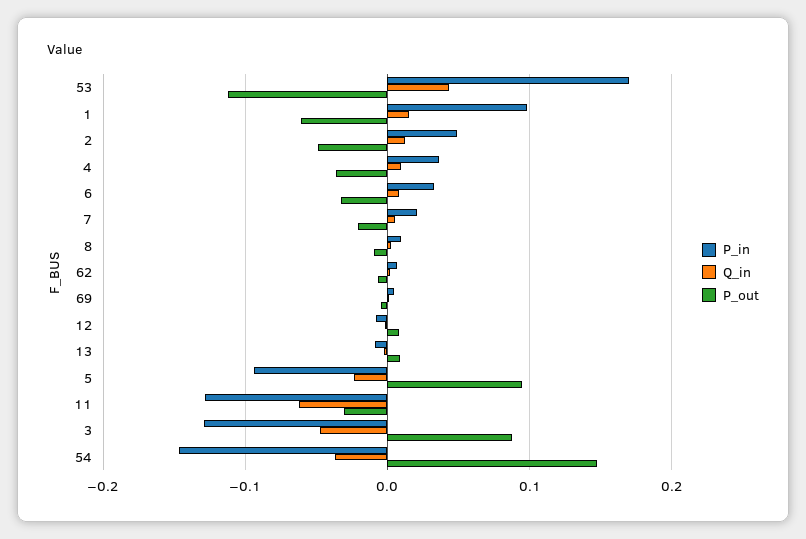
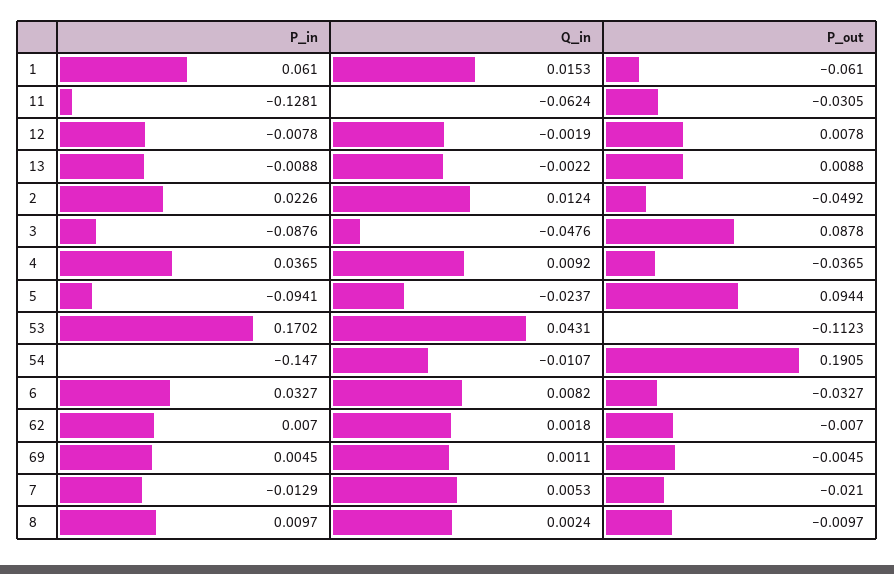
  {
    "P_in": {
      "53": 0.1702,
-     "1": 0.1,
+     "1": 0.061,
-     "2": 0.05,
+     "2": 0.0226,
      "4": 0.0365,
      "6": 0.0327,
-     "7": 0.02,
+     "7": -0.0129,
      "8": 0.0097,
      "62": 0.007,
      "69": 0.0045,
      "12": -0.0078,
      "13": -0.0088,
      "5": -0.0941,
      "11": -0.1281,
-     "3": -0.13,
+     "3": -0.0876,
      "54": -0.147
    },
    "Q_in": {
      "53": 0.0431,
      "1": 0.0153,
      "2": 0.0124,
      "4": 0.0092,
      "6": 0.0082,
      "7": 0.0053,
      "8": 0.0024,
      "62": 0.0018,
      "69": 0.0011,
      "12": -0.0019,
      "13": -0.0022,
      "5": -0.0237,
      "11": -0.0624,
      "3": -0.0476,
-     "54": -0.04
+     "54": -0.0107
    },
    "P_out": {
      "53": -0.1123,
      "1": -0.061,
      "2": -0.0492,
      "4": -0.0365,
      "6": -0.0327,
      "7": -0.021,
      "8": -0.0097,
      "62": -0.007,
      "69": -0.0045,
      "12": 0.0078,
      "13": 0.0088,
      "5": 0.0944,
      "11": -0.0305,
      "3": 0.0878,
-     "54": 0.15
+     "54": 0.1905
    }
  }

